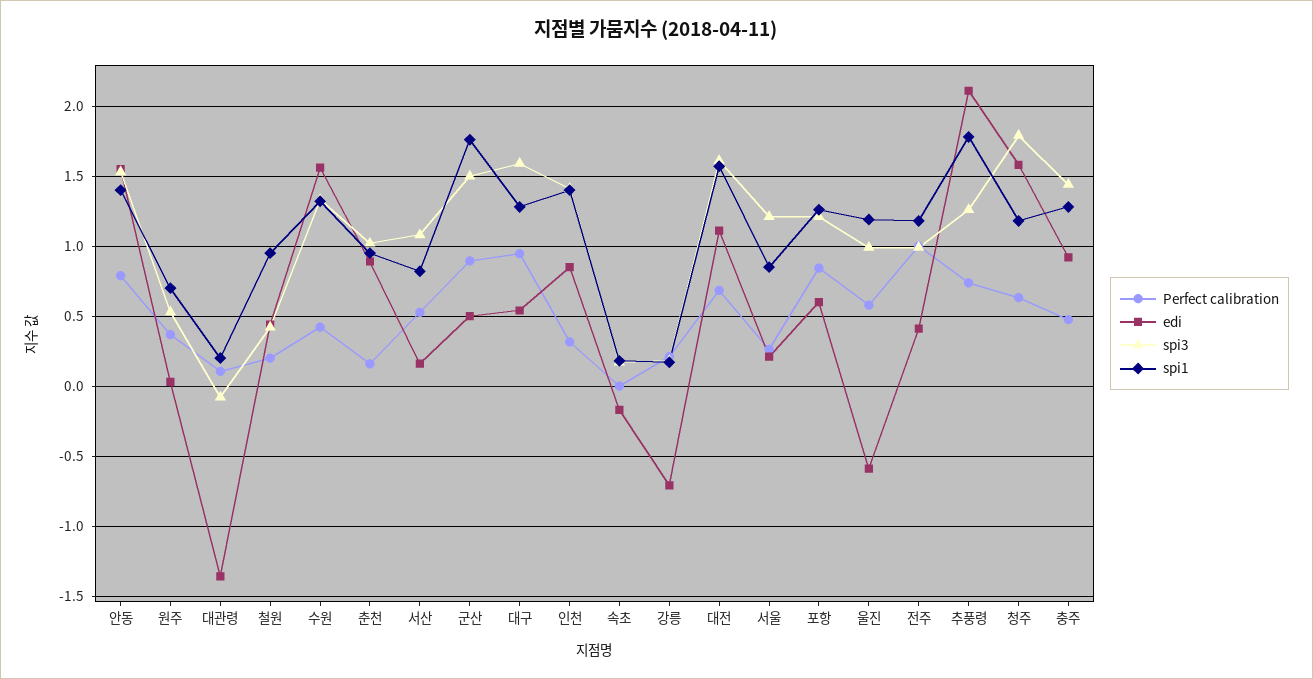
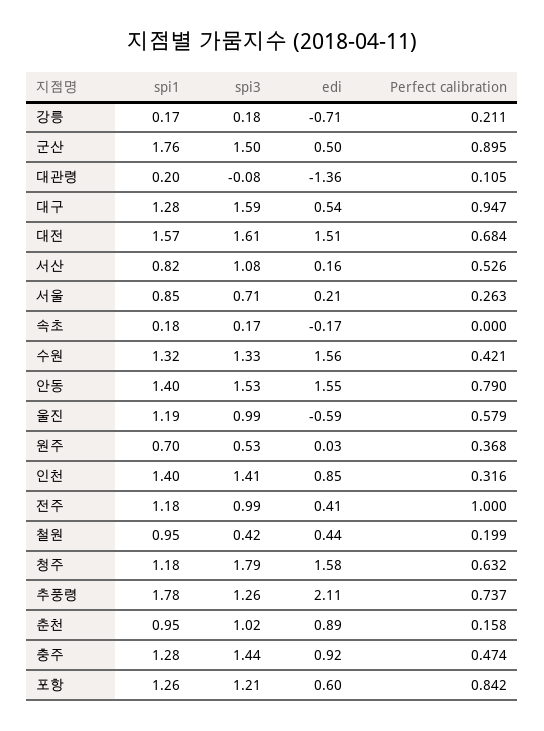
  {
    "Perfect calibration": {
      "안동": 0.79,
      "원주": 0.368,
      "대관령": 0.105,
      "철원": 0.199,
      "수원": 0.421,
      "춘천": 0.158,
      "서산": 0.526,
      "군산": 0.895,
      "대구": 0.947,
      "인천": 0.316,
      "속초": 0,
      "강릉": 0.211,
      "대전": 0.684,
      "서울": 0.263,
      "포항": 0.842,
      "울진": 0.579,
      "전주": 1,
      "추풍령": 0.737,
      "청주": 0.632,
      "충주": 0.474
    },
    "edi": {
      "안동": 1.55,
      "원주": 0.03,
      "대관령": -1.36,
      "철원": 0.44,
      "수원": 1.56,
      "춘천": 0.89,
      "서산": 0.16,
      "군산": 0.5,
      "대구": 0.54,
      "인천": 0.85,
      "속초": -0.17,
      "강릉": -0.71,
-     "대전": 1.1,
+     "대전": 1.51,
      "서울": 0.21,
      "포항": 0.6,
      "울진": -0.59,
      "전주": 0.41,
      "추풍령": 2.11,
      "청주": 1.58,
      "충주": 0.92
    },
    "spi3": {
      "안동": 1.53,
      "원주": 0.53,
      "대관령": -0.08,
      "철원": 0.42,
      "수원": 1.33,
      "춘천": 1.02,
      "서산": 1.08,
      "군산": 1.5,
      "대구": 1.59,
      "인천": 1.41,
      "속초": 0.17,
      "강릉": 0.18,
      "대전": 1.61,
-     "서울": 1.2,
+     "서울": 0.71,
      "포항": 1.21,
      "울진": 0.99,
      "전주": 0.99,
      "추풍령": 1.26,
      "청주": 1.79,
      "충주": 1.44
    },
    "spi1": {
      "안동": 1.4,
      "원주": 0.7,
      "대관령": 0.2,
      "철원": 0.95,
      "수원": 1.32,
      "춘천": 0.95,
      "서산": 0.82,
      "군산": 1.76,
      "대구": 1.28,
      "인천": 1.4,
      "속초": 0.18,
      "강릉": 0.17,
      "대전": 1.57,
      "서울": 0.85,
      "포항": 1.26,
      "울진": 1.19,
      "전주": 1.18,
      "추풍령": 1.78,
      "청주": 1.18,
      "충주": 1.28
    }
  }

